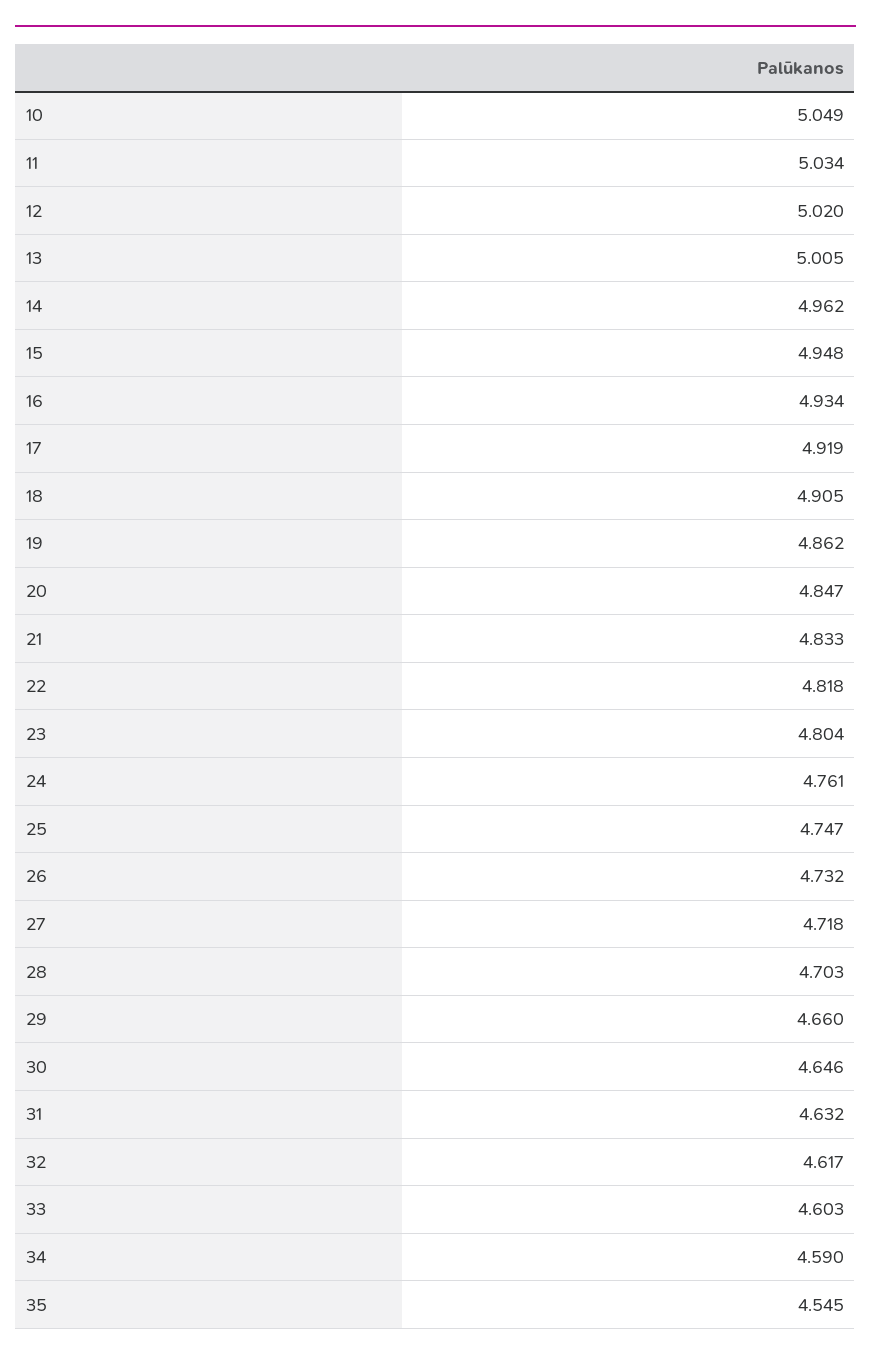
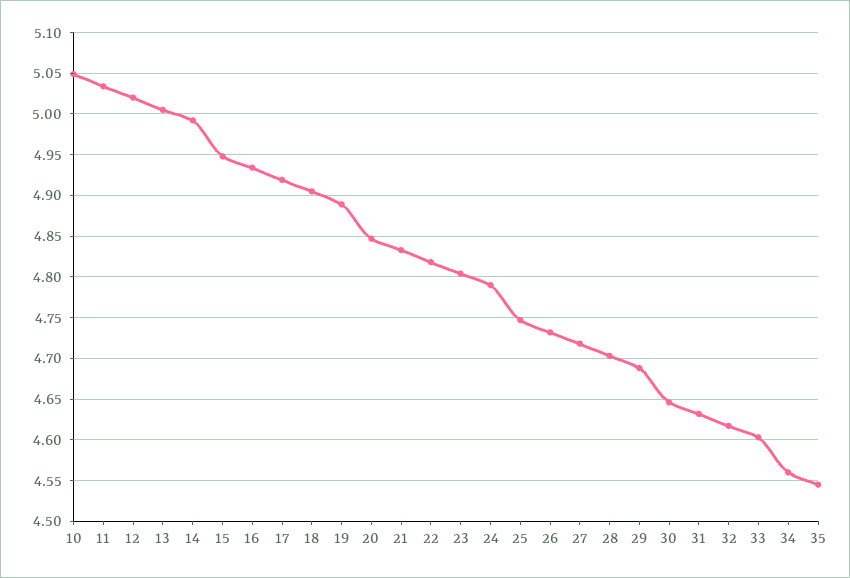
  {
    "10": 5.049,
    "11": 5.034,
    "12": 5.02,
    "13": 5.005,
-   "14": 4.962,
+   "14": 4.99,
    "15": 4.948,
    "16": 4.934,
    "17": 4.919,
    "18": 4.905,
-   "19": 4.862,
+   "19": 4.89,
    "20": 4.847,
    "21": 4.833,
    "22": 4.818,
    "23": 4.804,
-   "24": 4.761,
+   "24": 4.79,
    "25": 4.747,
    "26": 4.732,
    "27": 4.718,
    "28": 4.703,
-   "29": 4.66,
+   "29": 4.69,
    "30": 4.646,
    "31": 4.632,
    "32": 4.617,
    "33": 4.603,
-   "34": 4.59,
+   "34": 4.56,
    "35": 4.545
  }

